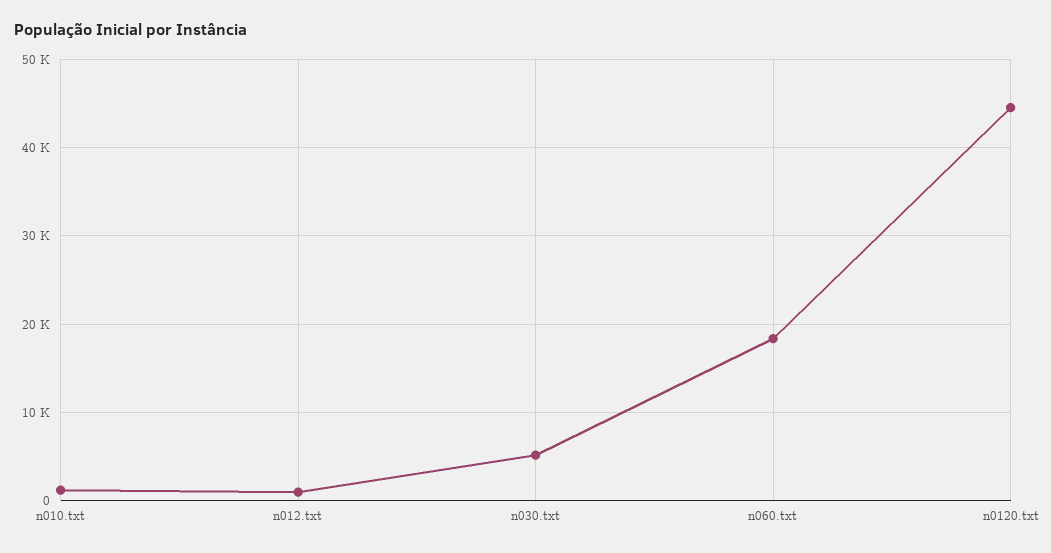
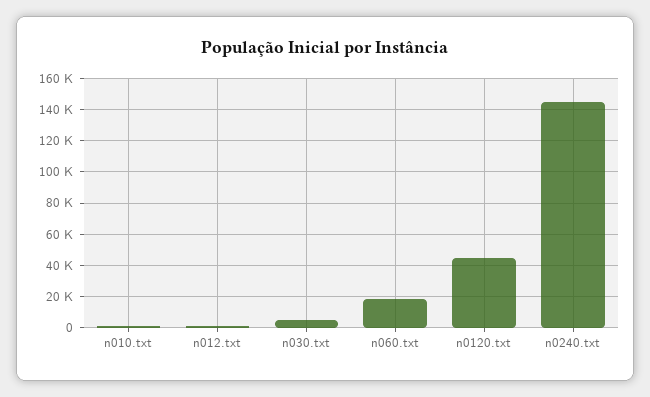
  {
    "n010.txt": 1000,
    "n012.txt": 1000,
    "n030.txt": 5000,
    "n060.txt": 18000,
-   "n0120.txt": 45000
+   "n0120.txt": 45000,
+   "n0240.txt": 145000
  }

